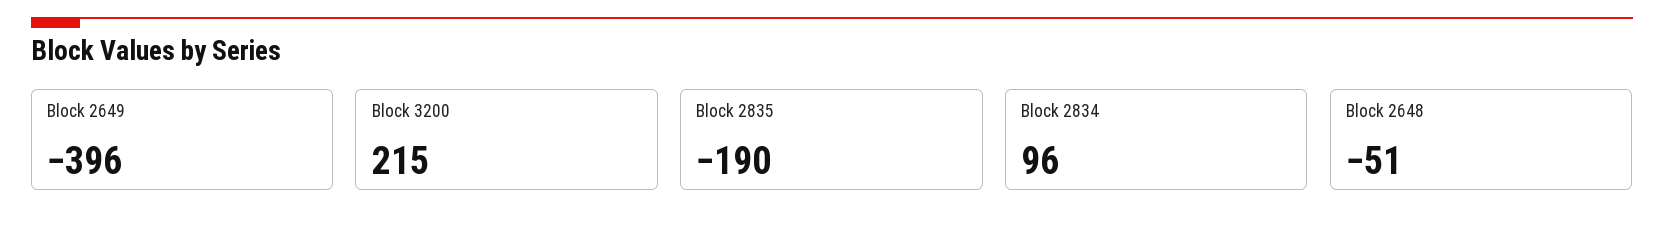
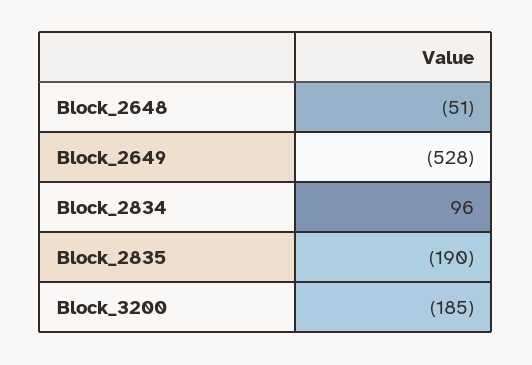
  {
-   "Block 2649": -396,
+   "Block 2649": -528,
-   "Block 3200": 215,
+   "Block 3200": -185,
    "Block 2835": -190,
    "Block 2834": 96,
    "Block 2648": -51
  }

